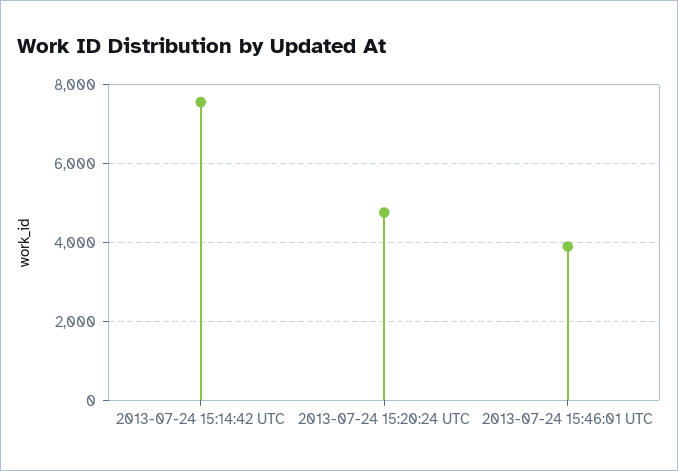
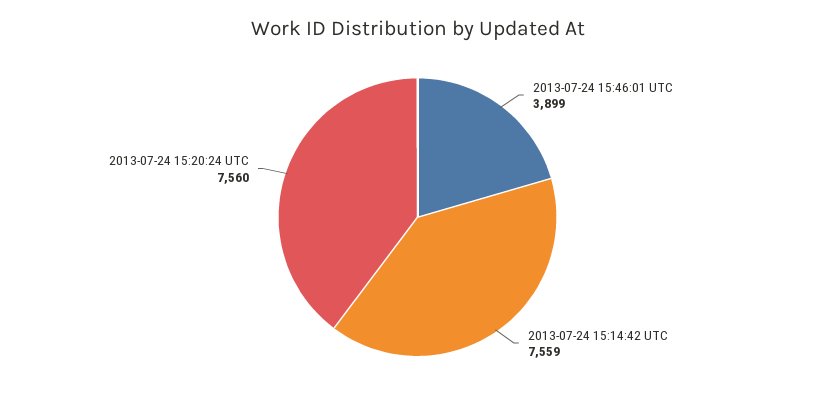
  {
    "2013-07-24 15:14:42 UTC": 7559,
-   "2013-07-24 15:20:24 UTC": 4800,
+   "2013-07-24 15:20:24 UTC": 7560,
    "2013-07-24 15:46:01 UTC": 3899
  }

